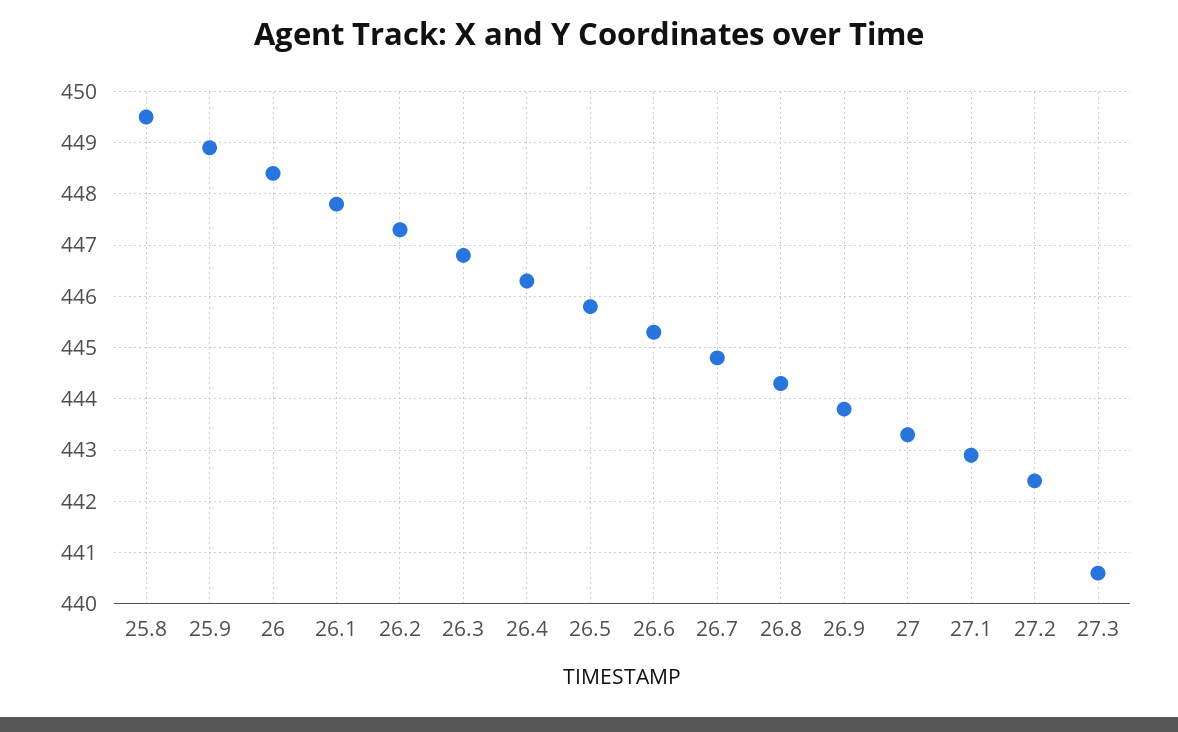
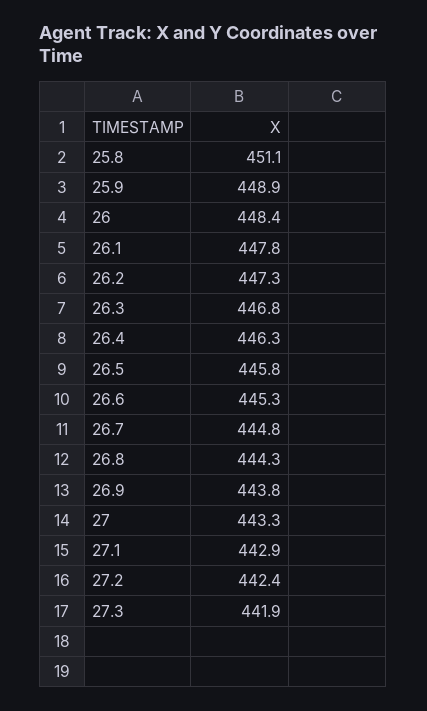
  {
-   "25.8": 449.5,
+   "25.8": 451.1,
    "25.9": 448.9,
    "26": 448.4,
    "26.1": 447.8,
    "26.2": 447.3,
    "26.3": 446.8,
    "26.4": 446.3,
    "26.5": 445.8,
    "26.6": 445.3,
    "26.7": 444.8,
    "26.8": 444.3,
    "26.9": 443.8,
    "27": 443.3,
    "27.1": 442.9,
    "27.2": 442.4,
-   "27.3": 440.5
+   "27.3": 441.9
  }

